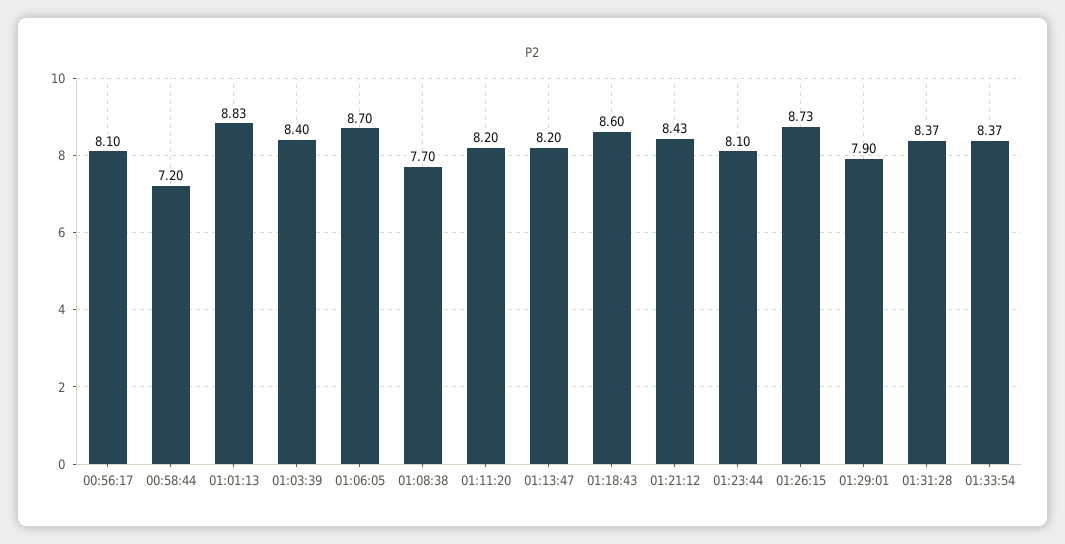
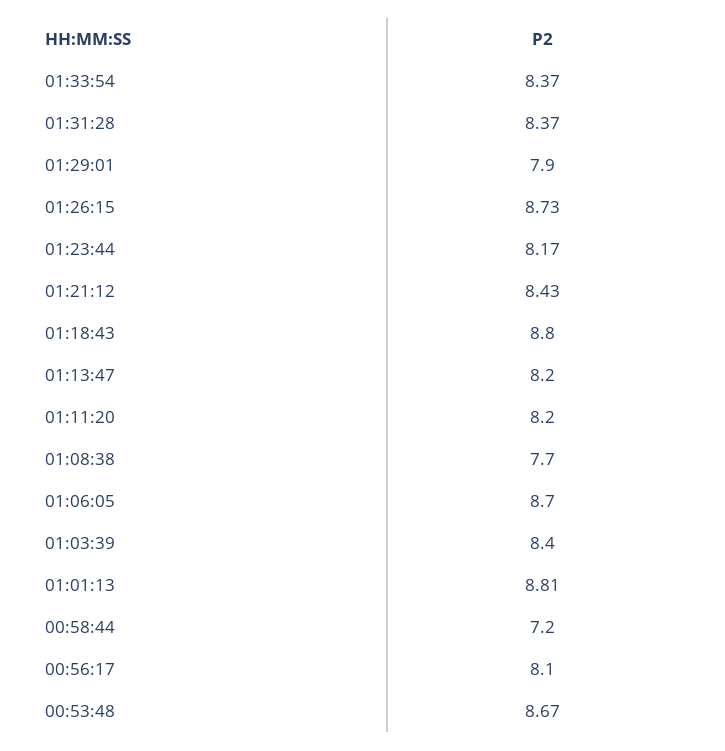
  {
    "00:56:17": 8.1,
    "00:58:44": 7.2,
-   "01:01:13": 8.83,
+   "01:01:13": 8.81,
    "01:03:39": 8.4,
    "01:06:05": 8.7,
    "01:08:38": 7.7,
    "01:11:20": 8.2,
    "01:13:47": 8.2,
-   "01:18:43": 8.6,
+   "01:18:43": 8.8,
    "01:21:12": 8.43,
-   "01:23:44": 8.1,
+   "01:23:44": 8.17,
    "01:26:15": 8.73,
    "01:29:01": 7.9,
    "01:31:28": 8.37,
-   "01:33:54": 8.37
+   "01:33:54": 8.37,
+   "00:53:48": 8.67
  }

